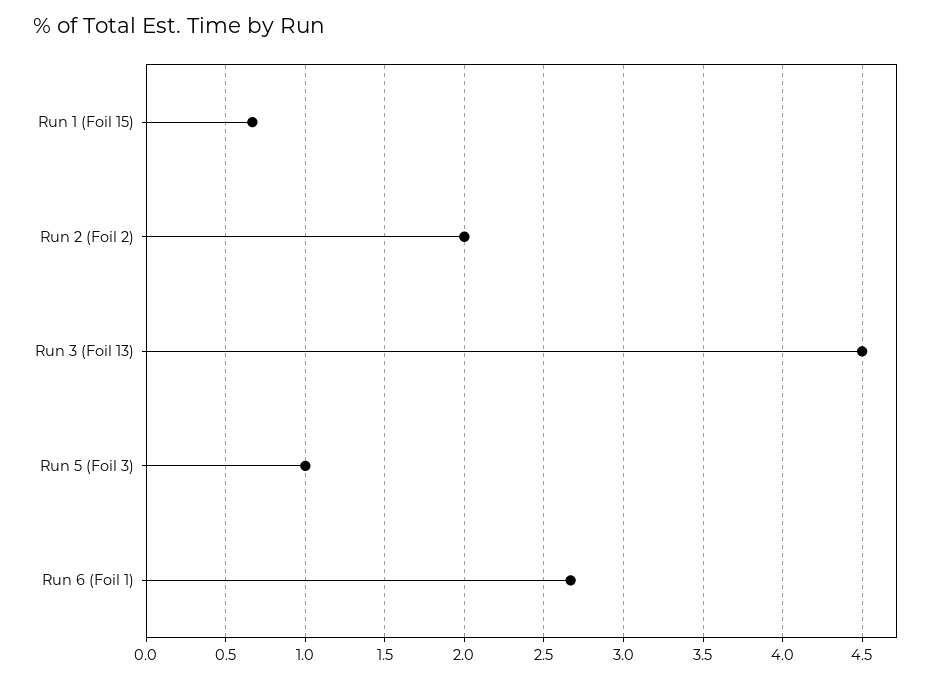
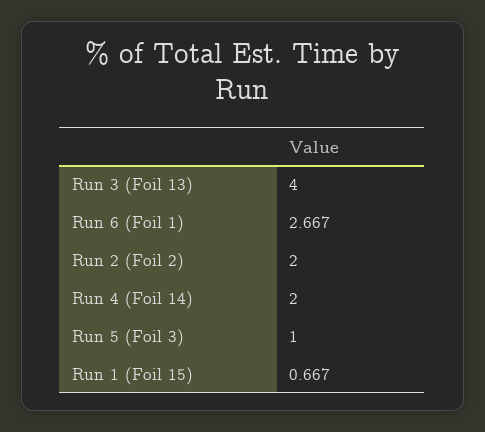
  {
    "Run 1 (Foil 15)": 0.667,
    "Run 2 (Foil 2)": 2,
-   "Run 3 (Foil 13)": 4.5,
+   "Run 3 (Foil 13)": 4,
    "Run 5 (Foil 3)": 1,
-   "Run 6 (Foil 1)": 2.667
+   "Run 6 (Foil 1)": 2.667,
+   "Run 4 (Foil 14)": 2
  }

